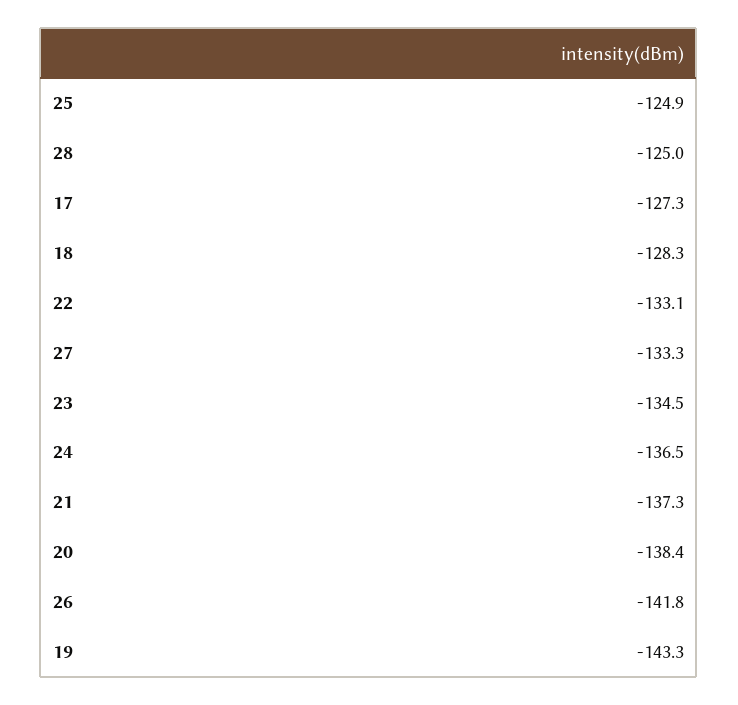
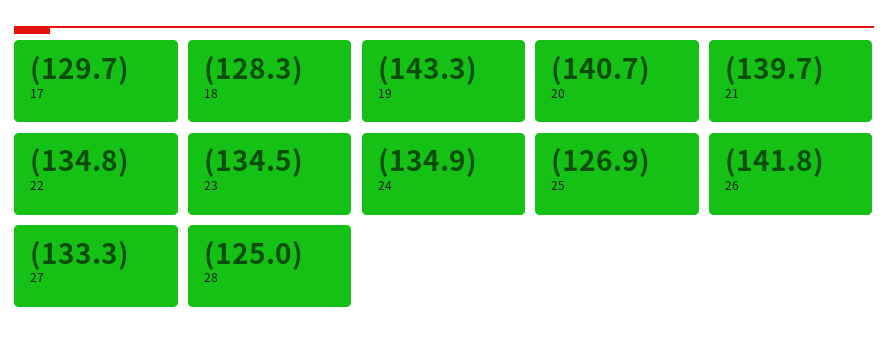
  {
-   "25": -124.9,
+   "25": -126.9,
    "28": -125,
-   "17": -127.3,
+   "17": -129.7,
    "18": -128.3,
-   "22": -133.1,
+   "22": -134.8,
    "27": -133.3,
    "23": -134.5,
-   "24": -136.5,
+   "24": -134.9,
-   "21": -137.3,
+   "21": -139.7,
-   "20": -138.4,
+   "20": -140.7,
    "26": -141.8,
    "19": -143.3
  }

